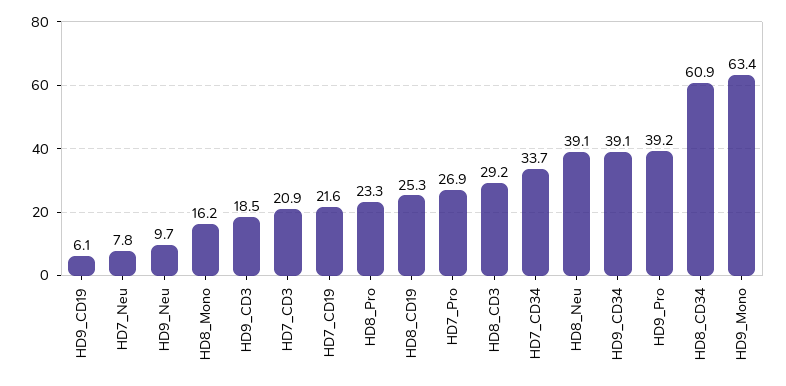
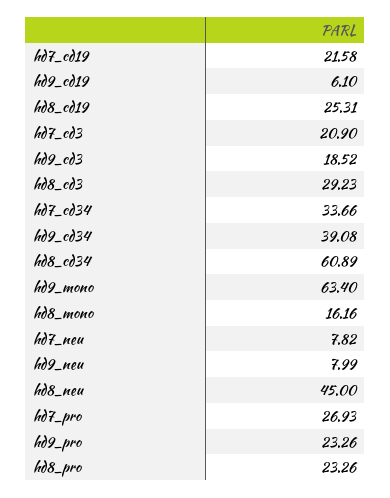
  {
    "HD9_CD19": 6.1,
    "HD7_Neu": 7.82,
-   "HD9_Neu": 9.7,
+   "HD9_Neu": 7.99,
    "HD8_Mono": 16.16,
    "HD9_CD3": 18.52,
    "HD7_CD3": 20.9,
    "HD7_CD19": 21.58,
    "HD8_Pro": 23.26,
    "HD8_CD19": 25.31,
    "HD7_Pro": 26.93,
    "HD8_CD3": 29.23,
    "HD7_CD34": 33.66,
-   "HD8_Neu": 39.1,
+   "HD8_Neu": 45,
    "HD9_CD34": 39.08,
-   "HD9_Pro": 39.2,
+   "HD9_Pro": 23.26,
    "HD8_CD34": 60.89,
    "HD9_Mono": 63.4
  }

